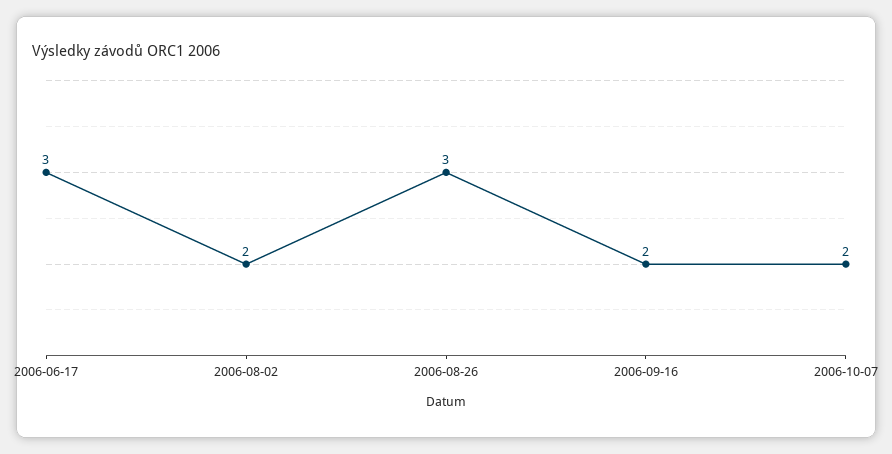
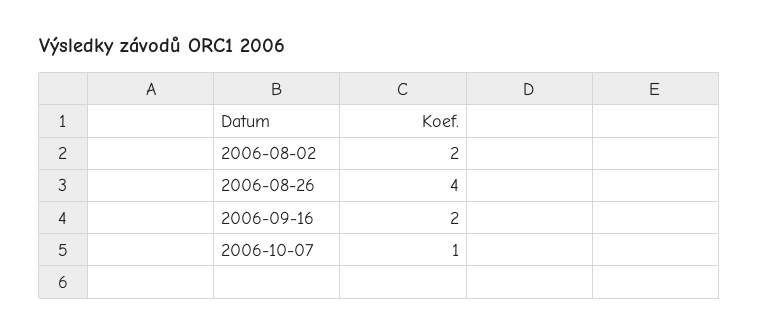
  {
-   "2006-06-17": 3,
    "2006-08-02": 2,
-   "2006-08-26": 3,
+   "2006-08-26": 4,
    "2006-09-16": 2,
-   "2006-10-07": 2
+   "2006-10-07": 1
  }

